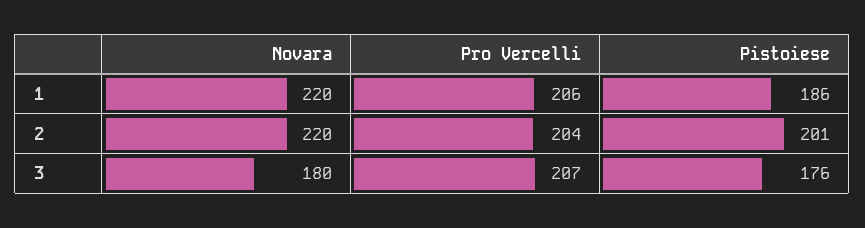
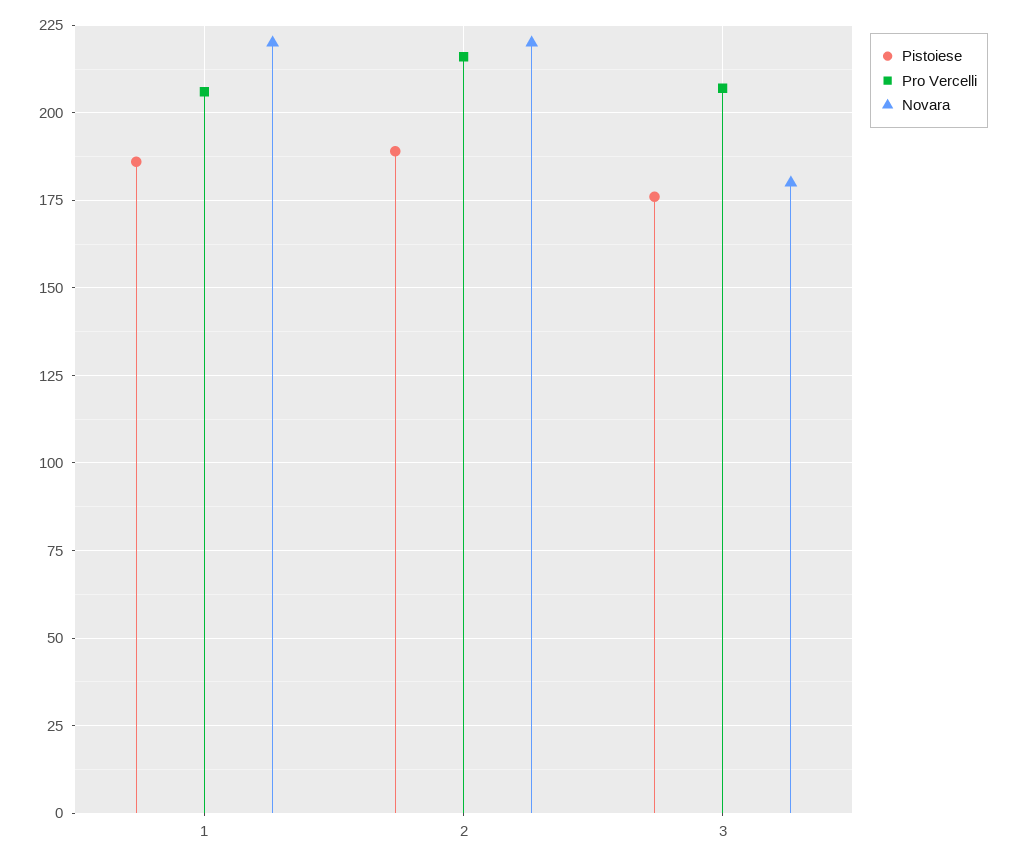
  {
    "Novara": {
      "1": 220,
      "2": 220,
      "3": 180
    },
    "Pro Vercelli": {
      "1": 206,
-     "2": 204,
+     "2": 215,
      "3": 207
    },
    "Pistoiese": {
      "1": 186,
-     "2": 201,
+     "2": 190,
      "3": 176
    }
  }

